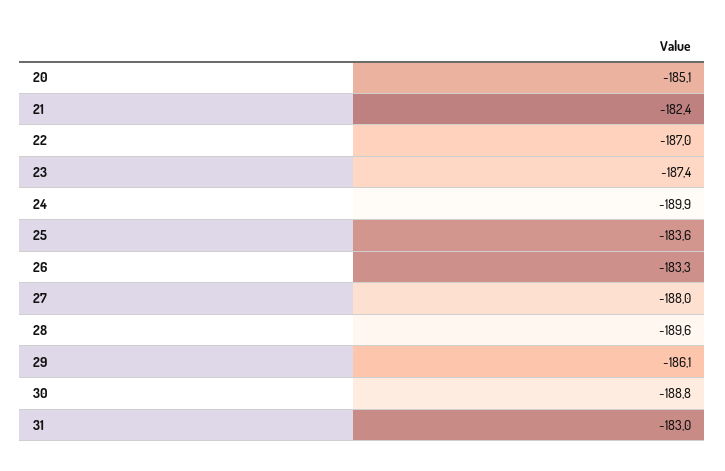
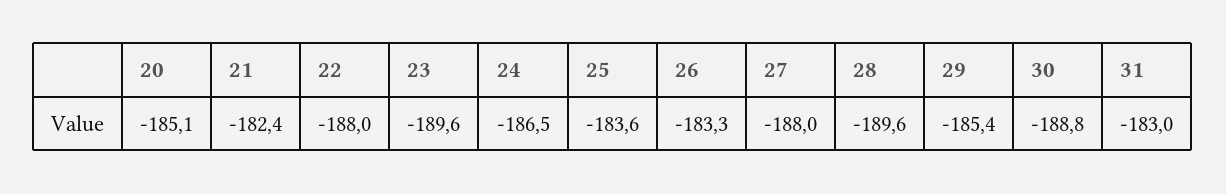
  {
    "20": -185.1,
    "21": -182.4,
-   "22": -187,
+   "22": -188,
-   "23": -187.4,
+   "23": -189.6,
-   "24": -189.9,
+   "24": -186.5,
    "25": -183.6,
    "26": -183.3,
    "27": -188,
    "28": -189.6,
-   "29": -186.1,
+   "29": -185.4,
    "30": -188.8,
    "31": -183
  }

